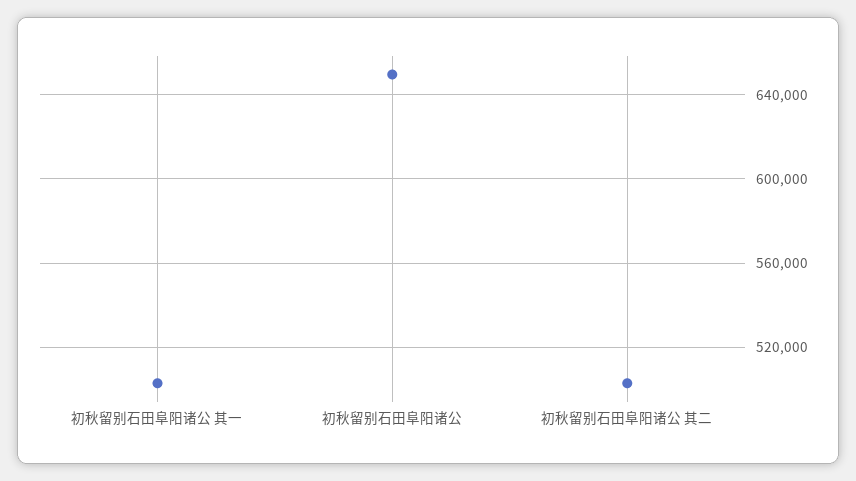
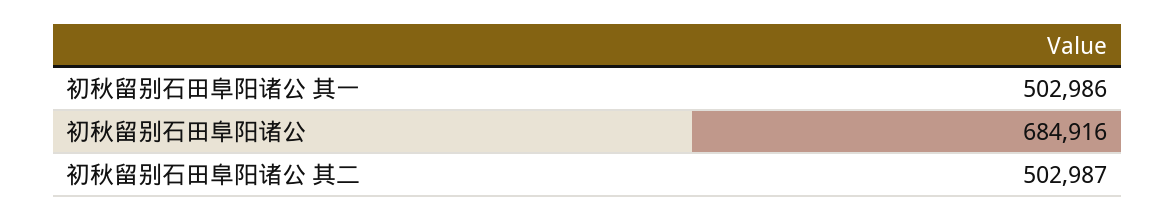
  {
    "初秋留别石田阜阳诸公 其一": 502986,
-   "初秋留别石田阜阳诸公": 650000,
+   "初秋留别石田阜阳诸公": 684916,
    "初秋留别石田阜阳诸公 其二": 502987
  }

